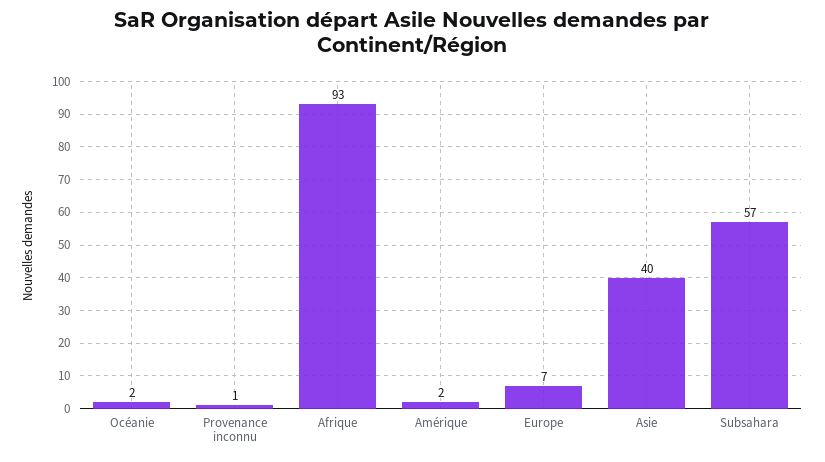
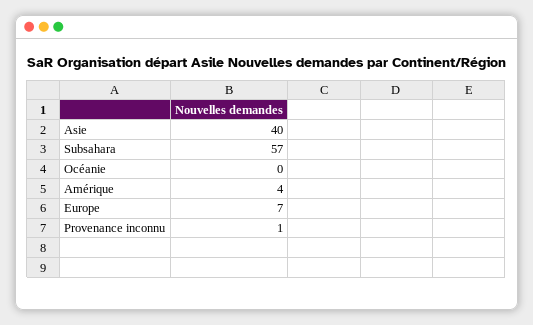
  {
-   "Océanie": 2,
+   "Océanie": 0,
    "Provenance inconnu": 1,
-   "Afrique": 93,
-   "Amérique": 2,
+   "Amérique": 4,
    "Europe": 7,
    "Asie": 40,
    "Subsahara": 57
  }

